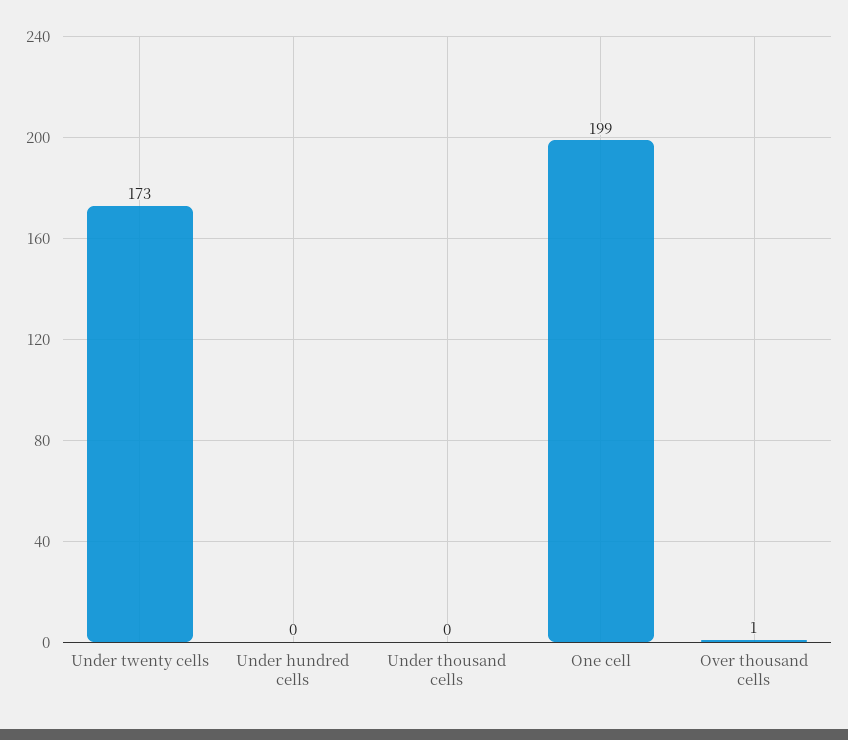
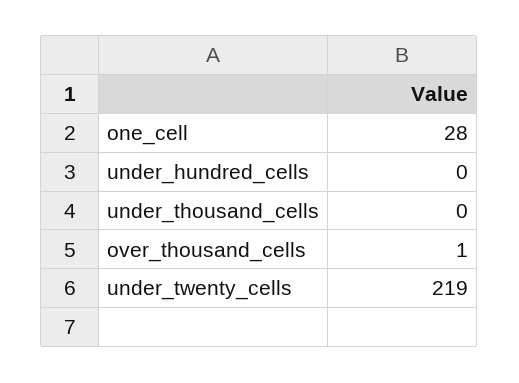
  {
-   "Under twenty cells": 173,
+   "Under twenty cells": 219,
    "Under hundred cells": 0,
    "Under thousand cells": 0,
-   "One cell": 199,
+   "One cell": 28,
    "Over thousand cells": 1
  }

